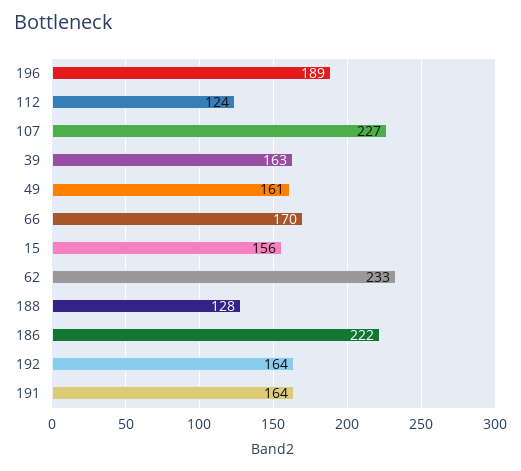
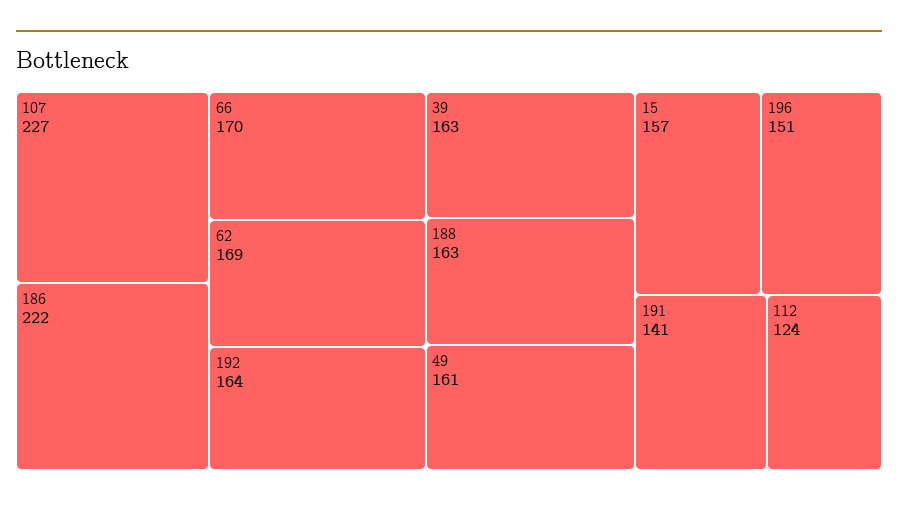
  {
-   "196": 189,
+   "196": 151,
    "112": 124,
    "107": 227,
    "39": 163,
    "49": 161,
    "66": 170,
-   "15": 156,
+   "15": 157,
-   "62": 233,
+   "62": 169,
-   "188": 128,
+   "188": 163,
    "186": 222,
    "192": 164,
-   "191": 164
+   "191": 141
  }

